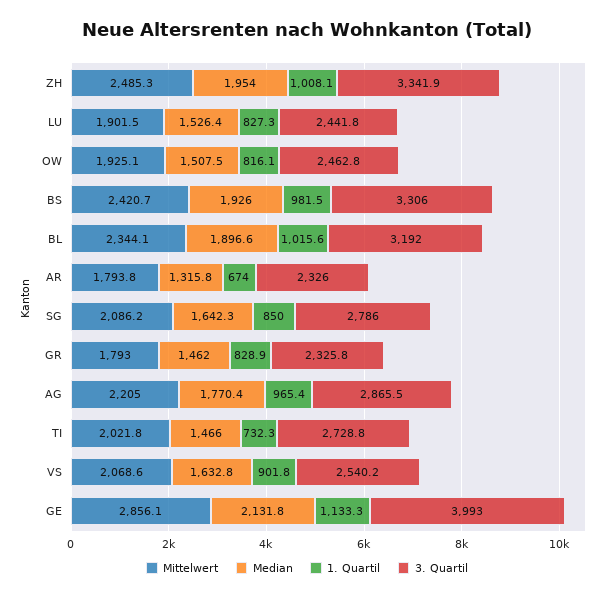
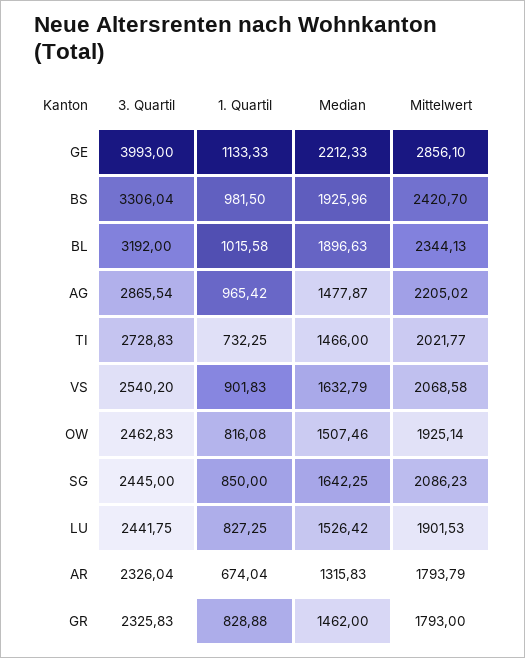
  {
    "Mittelwert": {
-     "ZH": 2485.3,
      "LU": 1901.53,
      "OW": 1925.14,
      "BS": 2420.7,
      "BL": 2344.13,
      "AR": 1793.79,
      "SG": 2086.23,
      "GR": 1793,
      "AG": 2205.02,
      "TI": 2021.77,
      "VS": 2068.58,
      "GE": 2856.1
    },
    "Median": {
-     "ZH": 1954,
      "LU": 1526.42,
      "OW": 1507.46,
      "BS": 1925.96,
      "BL": 1896.63,
      "AR": 1315.83,
      "SG": 1642.25,
      "GR": 1462,
-     "AG": 1770.4,
+     "AG": 1477.87,
      "TI": 1466,
      "VS": 1632.79,
-     "GE": 2131.8
+     "GE": 2212.33
    },
    "1. Quartil": {
-     "ZH": 1008.1,
      "LU": 827.25,
      "OW": 816.08,
      "BS": 981.5,
      "BL": 1015.58,
      "AR": 674.04,
      "SG": 850,
      "GR": 828.88,
      "AG": 965.42,
      "TI": 732.25,
      "VS": 901.83,
      "GE": 1133.33
    },
    "3. Quartil": {
-     "ZH": 3341.9,
      "LU": 2441.75,
      "OW": 2462.83,
      "BS": 3306.04,
      "BL": 3192,
      "AR": 2326.04,
-     "SG": 2786,
+     "SG": 2445,
      "GR": 2325.83,
      "AG": 2865.54,
      "TI": 2728.83,
      "VS": 2540.2,
      "GE": 3993
    }
  }

